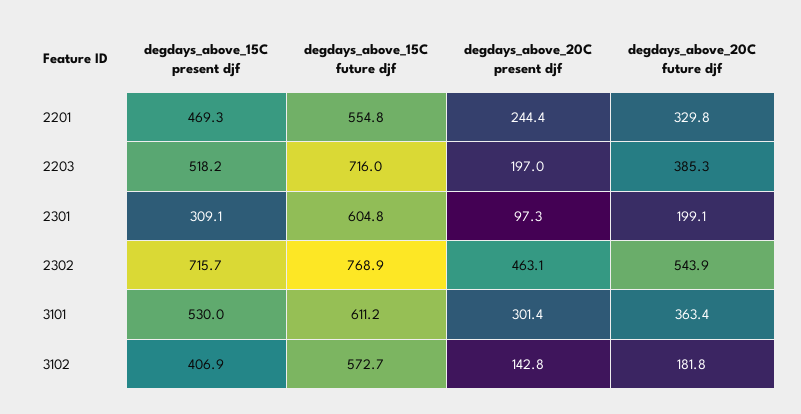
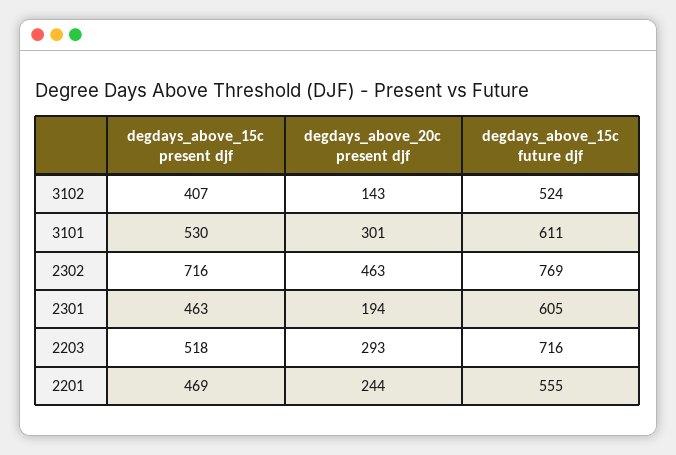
  {
    "degdays_above_15C present djf": {
      "2201": 469.3,
      "2203": 518.2,
-     "2301": 309.1,
+     "2301": 463,
      "2302": 715.7,
      "3101": 530,
      "3102": 406.9
    },
    "degdays_above_15C future djf": {
      "2201": 554.8,
      "2203": 716,
      "2301": 604.8,
      "2302": 768.9,
      "3101": 611.2,
-     "3102": 572.7
+     "3102": 524
    },
    "degdays_above_20C present djf": {
      "2201": 244.4,
-     "2203": 197,
+     "2203": 293,
-     "2301": 97.3,
+     "2301": 194,
      "2302": 463.1,
      "3101": 301.4,
      "3102": 142.8
-   },
+   }
-   "degdays_above_20C future djf": {
-     "2201": 329.8,
-     "2203": 385.3,
-     "2301": 199.1,
-     "2302": 543.9,
-     "3101": 363.4,
-     "3102": 181.8
-   }
  }

